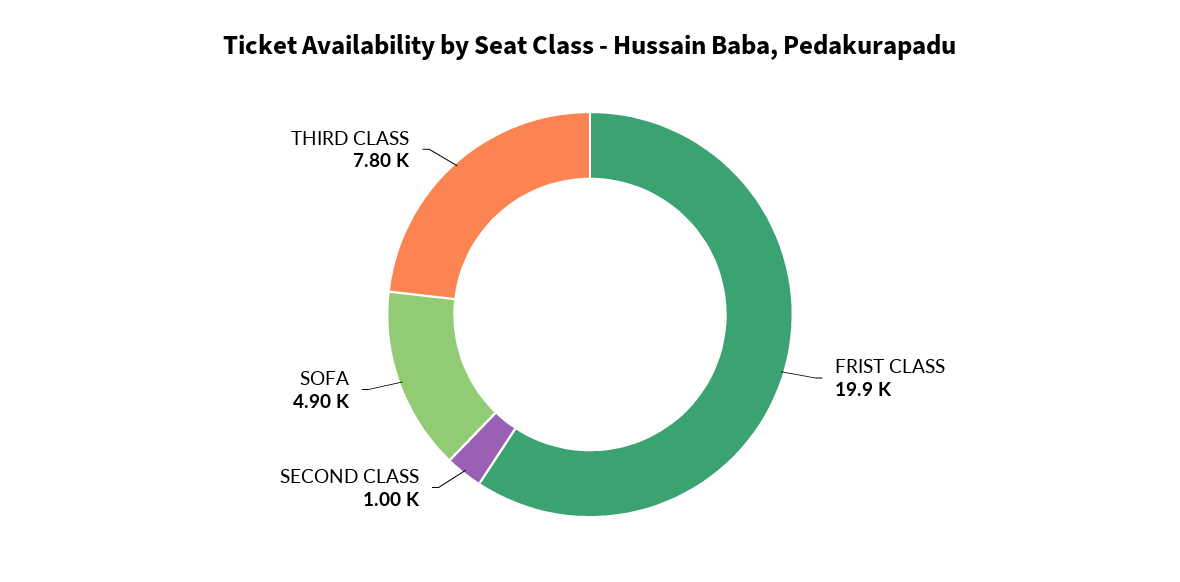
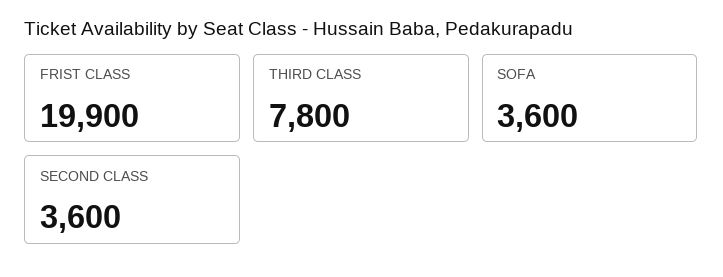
  {
    "FRIST CLASS": 19900,
-   "SECOND CLASS": 1000,
+   "SECOND CLASS": 3600,
-   "SOFA": 4900,
+   "SOFA": 3600,
    "THIRD CLASS": 7800
  }

